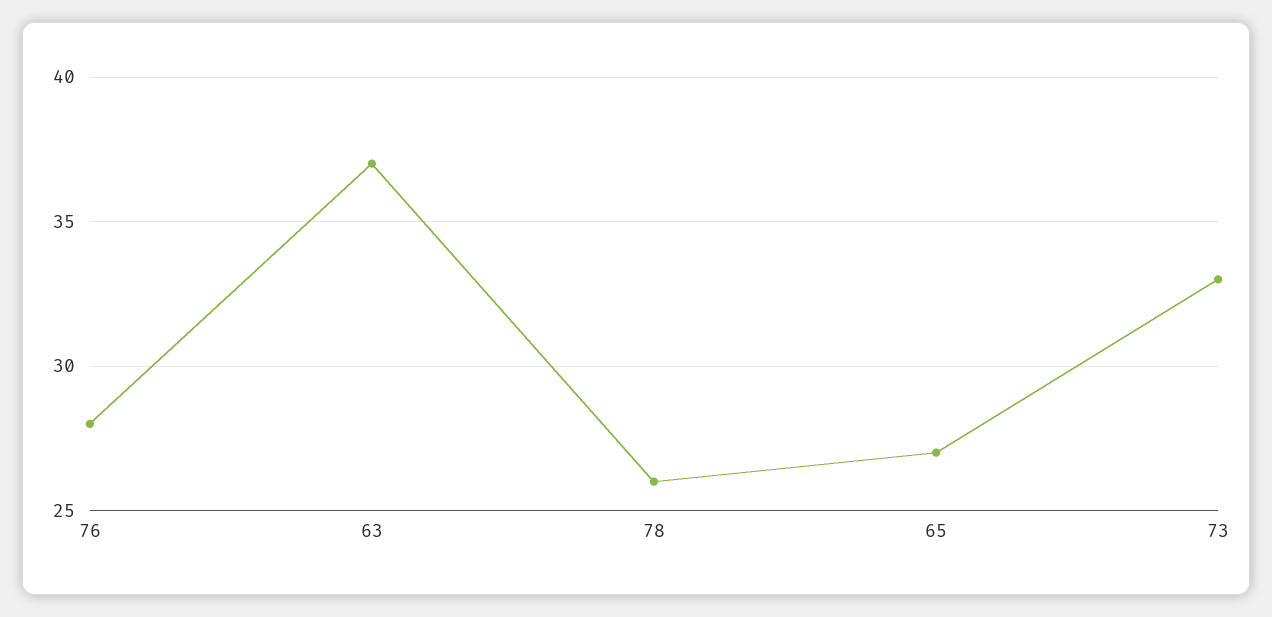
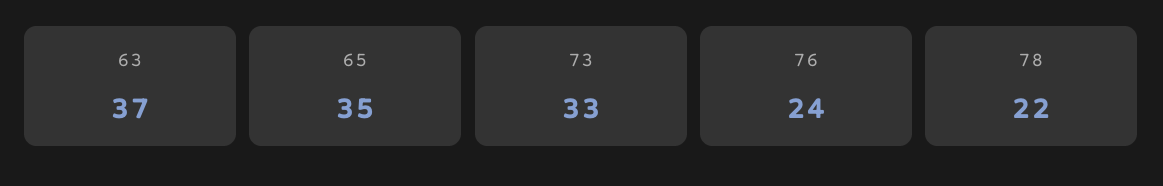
  {
-   "76": 28,
+   "76": 24,
    "63": 37,
-   "78": 26,
+   "78": 22,
-   "65": 27,
+   "65": 35,
    "73": 33
  }

